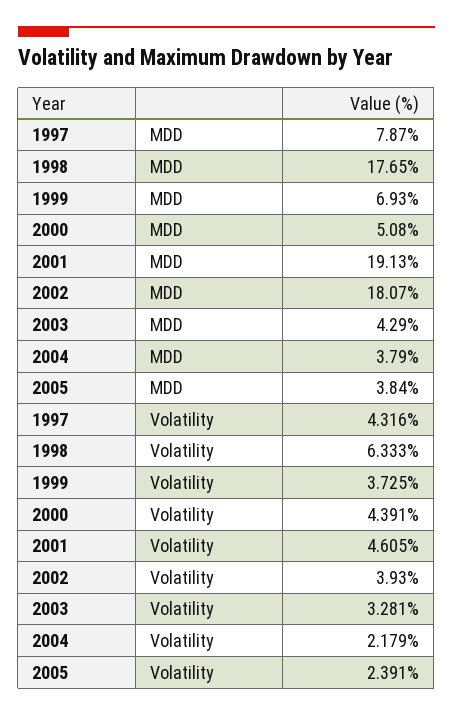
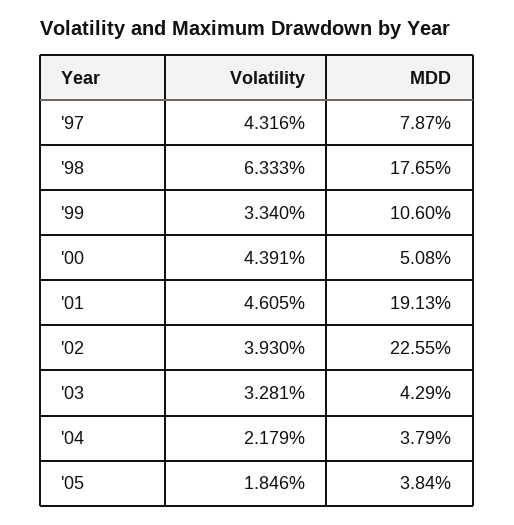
  {
    "1997": {
      "MDD": 7.87,
      "Volatility": 4.316
    },
    "1998": {
      "MDD": 17.65,
      "Volatility": 6.333
    },
    "1999": {
-     "MDD": 6.93,
+     "MDD": 10.6,
-     "Volatility": 3.725
+     "Volatility": 3.34
    },
    "2000": {
      "MDD": 5.08,
      "Volatility": 4.391
    },
    "2001": {
      "MDD": 19.13,
      "Volatility": 4.605
    },
    "2002": {
-     "MDD": 18.07,
+     "MDD": 22.55,
      "Volatility": 3.93
    },
    "2003": {
      "MDD": 4.29,
      "Volatility": 3.281
    },
    "2004": {
      "MDD": 3.79,
      "Volatility": 2.179
    },
    "2005": {
      "MDD": 3.84,
-     "Volatility": 2.391
+     "Volatility": 1.846
    }
  }

